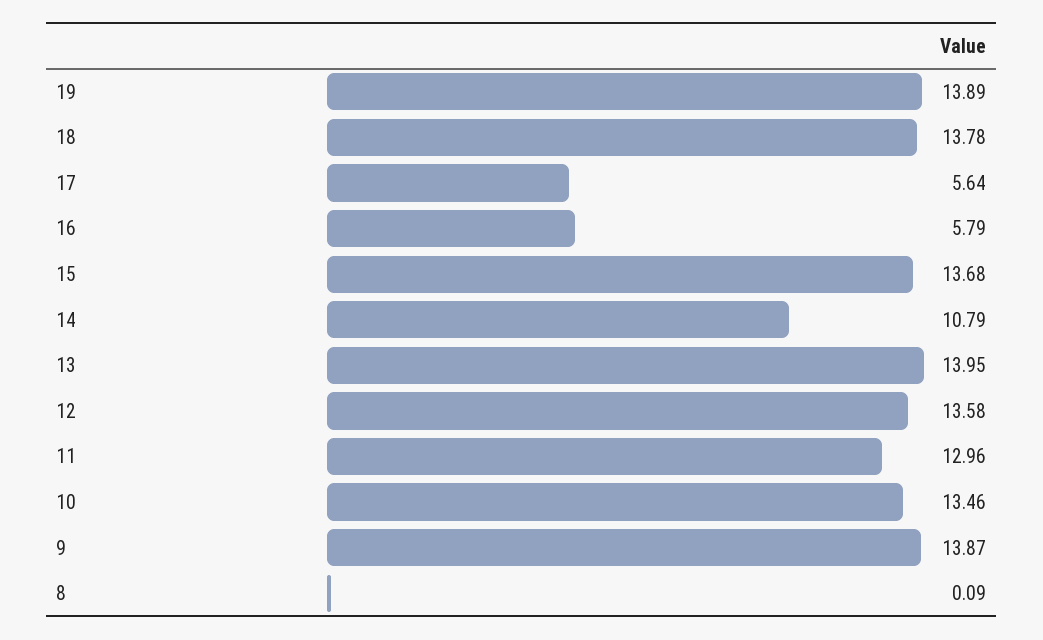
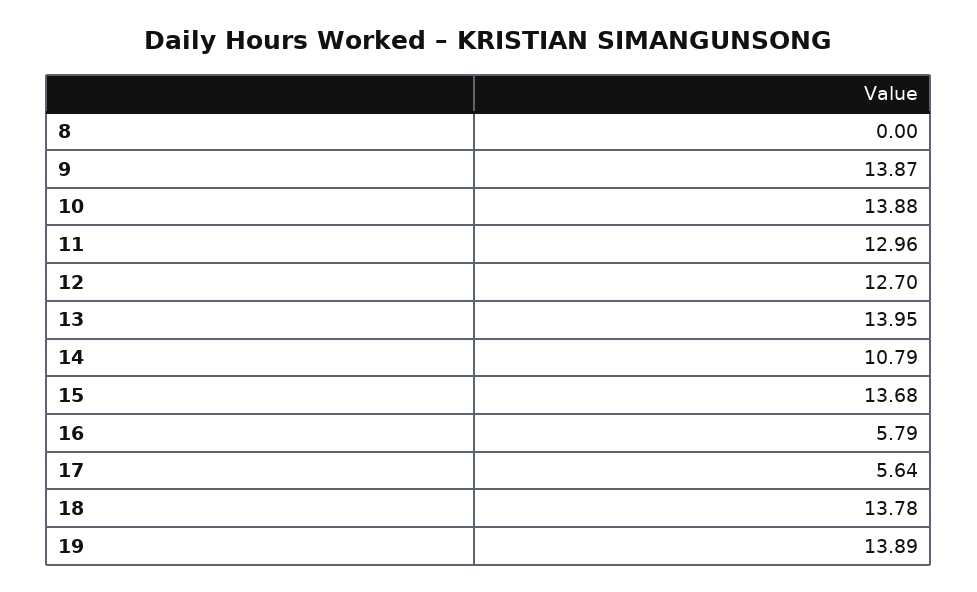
  {
    "19": 13.89,
    "18": 13.78,
    "17": 5.64,
    "16": 5.79,
    "15": 13.68,
    "14": 10.79,
    "13": 13.95,
-   "12": 13.58,
+   "12": 12.7,
    "11": 12.96,
-   "10": 13.46,
+   "10": 13.88,
    "9": 13.87,
-   "8": 0.09
+   "8": 0
  }

